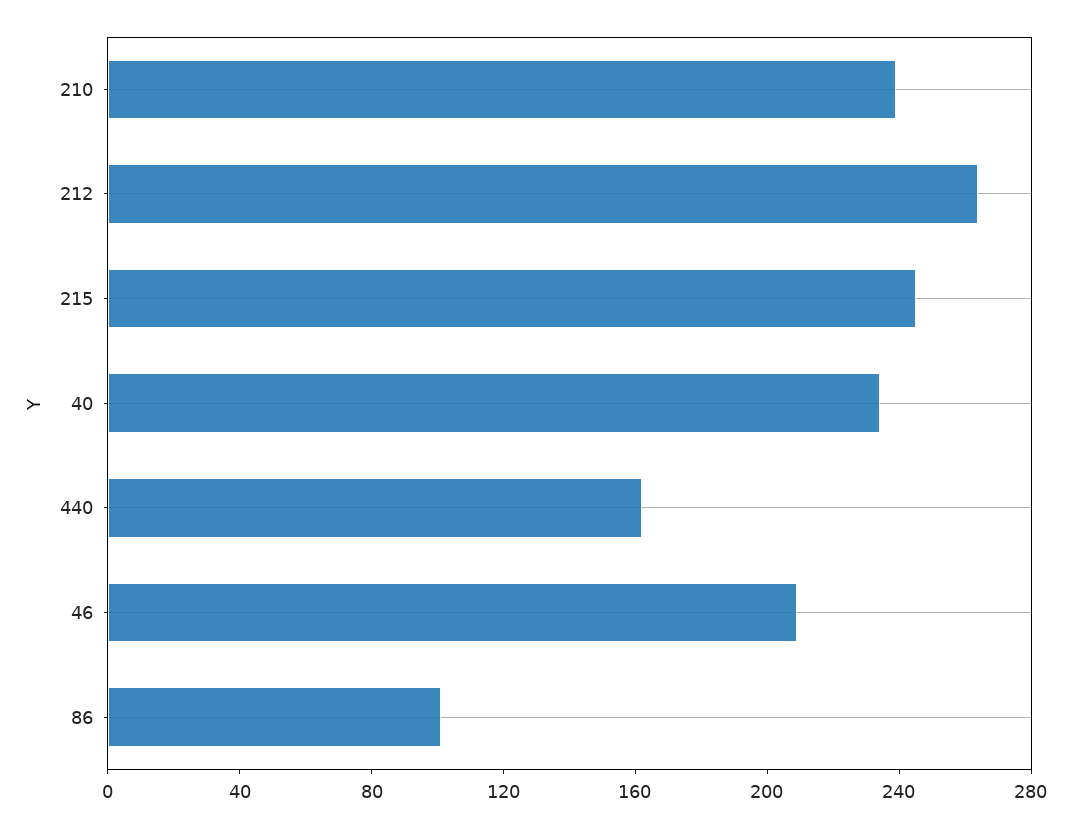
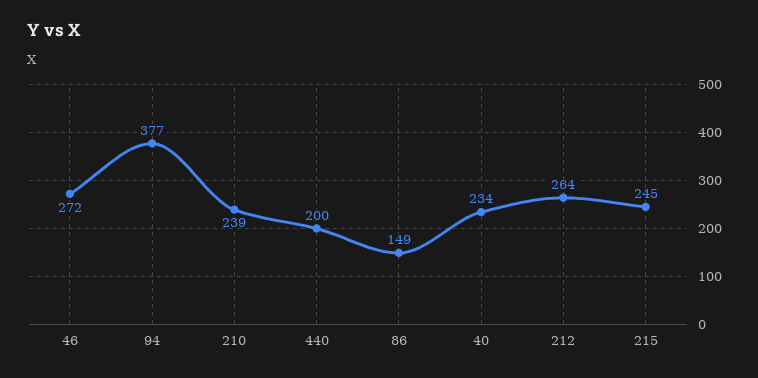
  {
    "210": 239,
    "212": 264,
    "215": 245,
    "40": 234,
-   "440": 160,
+   "440": 200,
-   "46": 210,
+   "46": 272,
-   "86": 100
+   "86": 149,
+   "94": 377
  }

